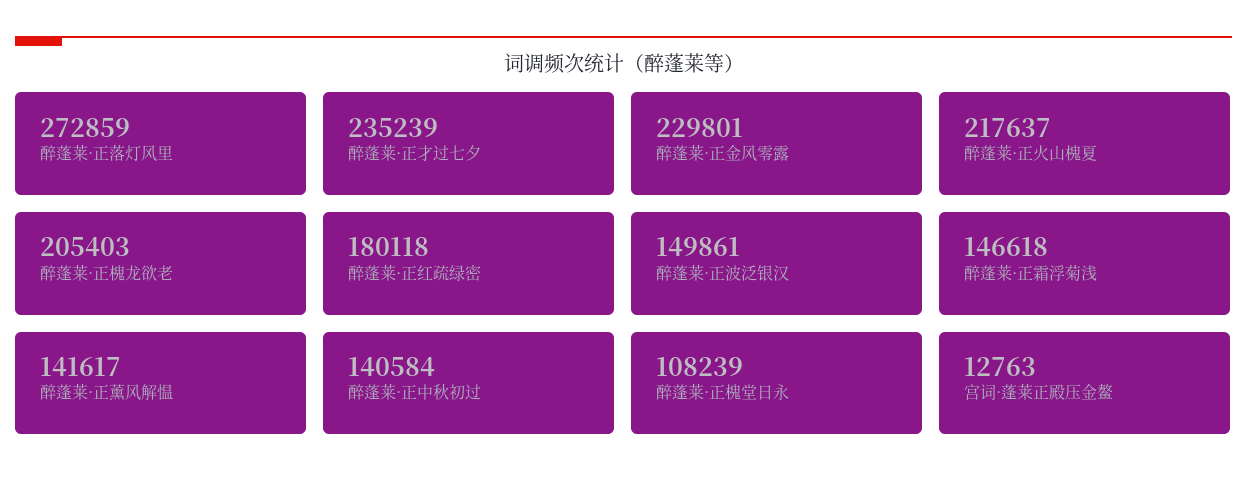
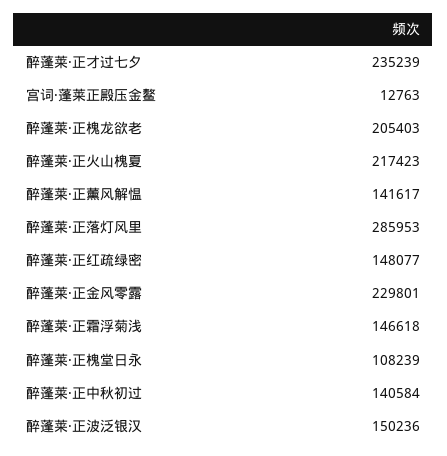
  {
-   "醉蓬莱·正落灯风里": 272859,
+   "醉蓬莱·正落灯风里": 285953,
    "醉蓬莱·正才过七夕": 235239,
    "醉蓬莱·正金风零露": 229801,
-   "醉蓬莱·正火山槐夏": 217637,
+   "醉蓬莱·正火山槐夏": 217423,
    "醉蓬莱·正槐龙欲老": 205403,
-   "醉蓬莱·正红疏绿密": 180118,
+   "醉蓬莱·正红疏绿密": 148077,
-   "醉蓬莱·正波泛银汉": 149861,
+   "醉蓬莱·正波泛银汉": 150236,
    "醉蓬莱·正霜浮菊浅": 146618,
    "醉蓬莱·正薰风解愠": 141617,
    "醉蓬莱·正中秋初过": 140584,
    "醉蓬莱·正槐堂日永": 108239,
    "宫词·蓬莱正殿压金鳌": 12763
  }

